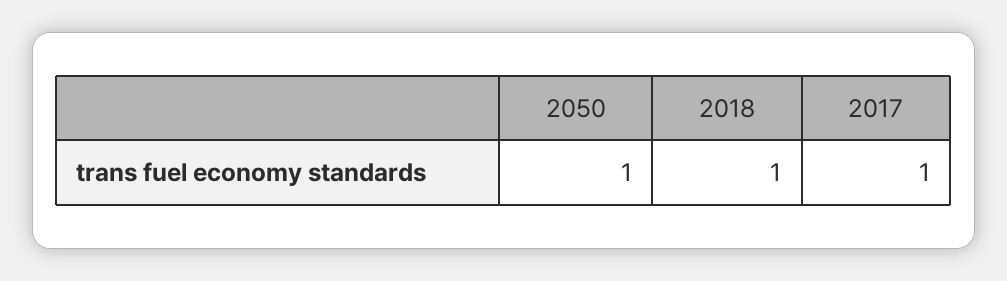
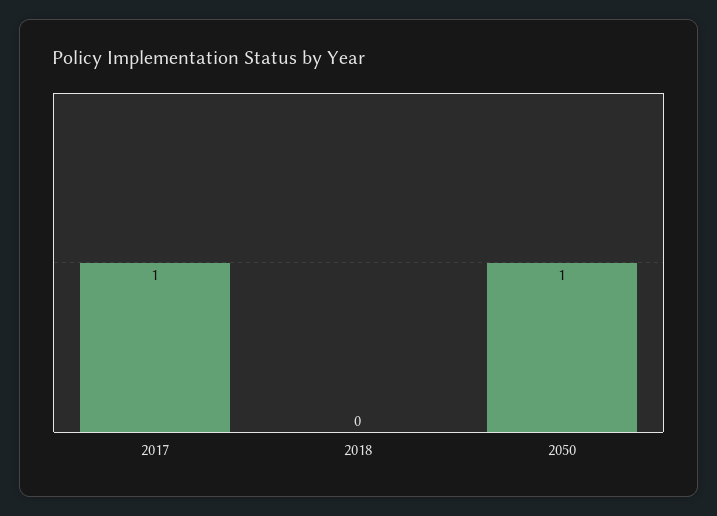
  {
    "2050": 1,
-   "2018": 1,
+   "2018": 0,
    "2017": 1
  }

